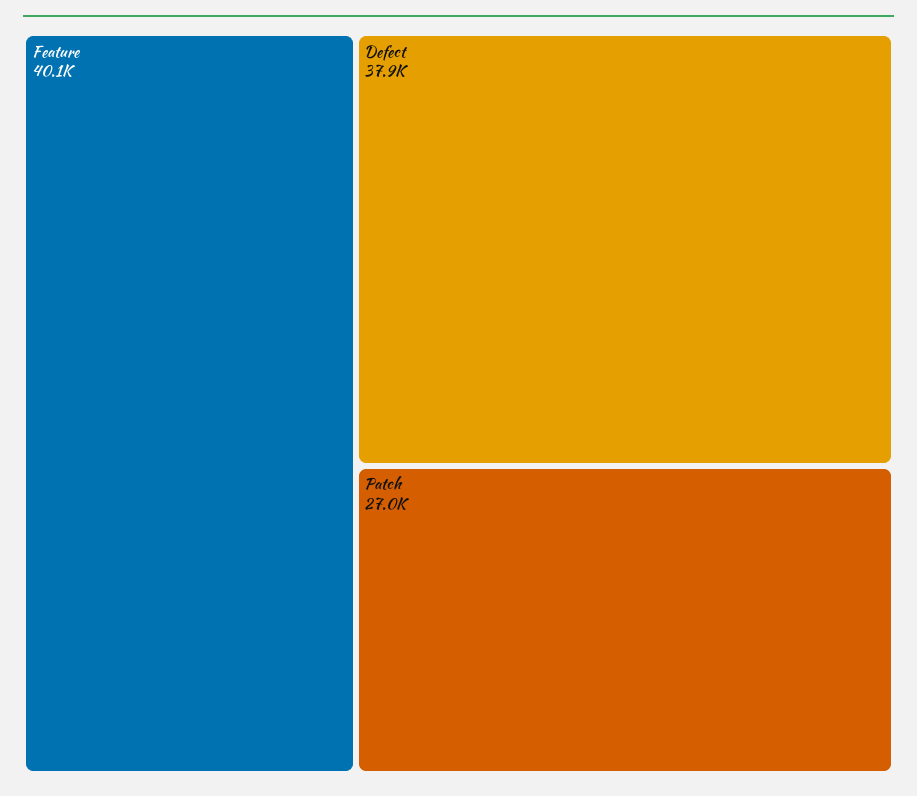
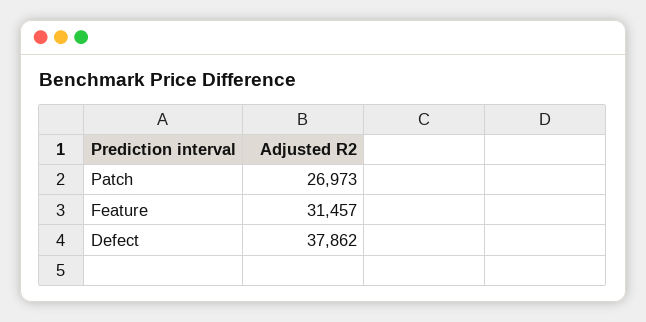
  {
-   "Feature": 40100,
+   "Feature": 31457,
    "Defect": 37862,
    "Patch": 26973
  }

